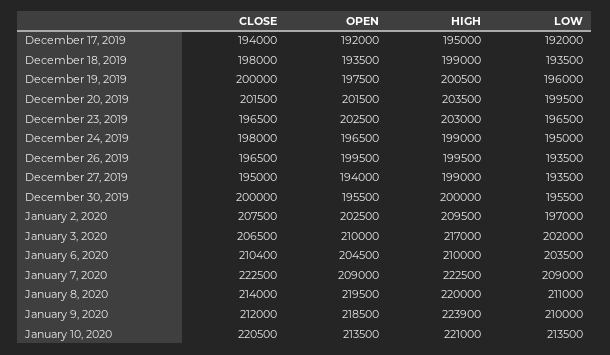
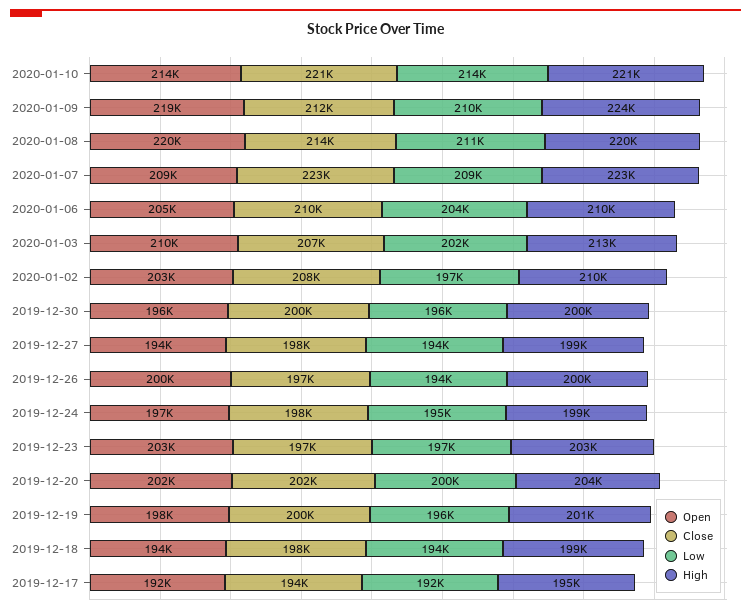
  {
    "CLOSE": {
      "December 17, 2019": 194000,
      "December 18, 2019": 198000,
      "December 19, 2019": 200000,
      "December 20, 2019": 201500,
      "December 23, 2019": 196500,
      "December 24, 2019": 198000,
      "December 26, 2019": 196500,
-     "December 27, 2019": 195000,
+     "December 27, 2019": 198000,
      "December 30, 2019": 200000,
      "January 2, 2020": 207500,
      "January 3, 2020": 206500,
      "January 6, 2020": 210400,
      "January 7, 2020": 222500,
      "January 8, 2020": 214000,
      "January 9, 2020": 212000,
      "January 10, 2020": 220500
    },
    "OPEN": {
      "December 17, 2019": 192000,
      "December 18, 2019": 193500,
      "December 19, 2019": 197500,
      "December 20, 2019": 201500,
      "December 23, 2019": 202500,
      "December 24, 2019": 196500,
      "December 26, 2019": 199500,
      "December 27, 2019": 194000,
      "December 30, 2019": 195500,
      "January 2, 2020": 202500,
      "January 3, 2020": 210000,
      "January 6, 2020": 204500,
      "January 7, 2020": 209000,
      "January 8, 2020": 219500,
      "January 9, 2020": 218500,
      "January 10, 2020": 213500
    },
    "HIGH": {
      "December 17, 2019": 195000,
      "December 18, 2019": 199000,
      "December 19, 2019": 200500,
      "December 20, 2019": 203500,
      "December 23, 2019": 203000,
      "December 24, 2019": 199000,
      "December 26, 2019": 199500,
      "December 27, 2019": 199000,
      "December 30, 2019": 200000,
      "January 2, 2020": 209500,
-     "January 3, 2020": 217000,
+     "January 3, 2020": 213000,
      "January 6, 2020": 210000,
      "January 7, 2020": 222500,
      "January 8, 2020": 220000,
      "January 9, 2020": 223900,
      "January 10, 2020": 221000
    },
    "LOW": {
      "December 17, 2019": 192000,
      "December 18, 2019": 193500,
      "December 19, 2019": 196000,
      "December 20, 2019": 199500,
      "December 23, 2019": 196500,
      "December 24, 2019": 195000,
      "December 26, 2019": 193500,
      "December 27, 2019": 193500,
      "December 30, 2019": 195500,
      "January 2, 2020": 197000,
      "January 3, 2020": 202000,
      "January 6, 2020": 203500,
      "January 7, 2020": 209000,
      "January 8, 2020": 211000,
      "January 9, 2020": 210000,
      "January 10, 2020": 213500
    }
  }

